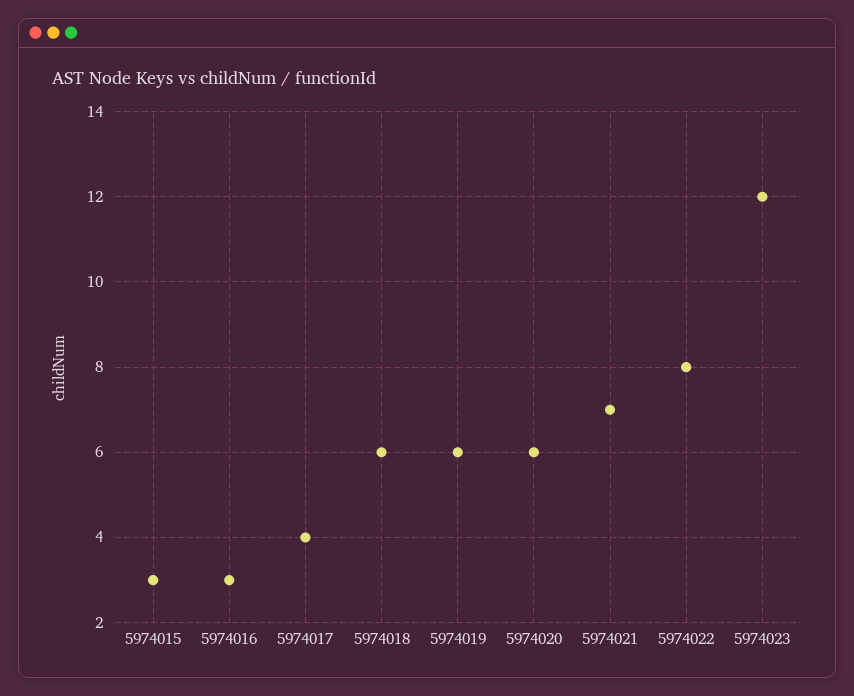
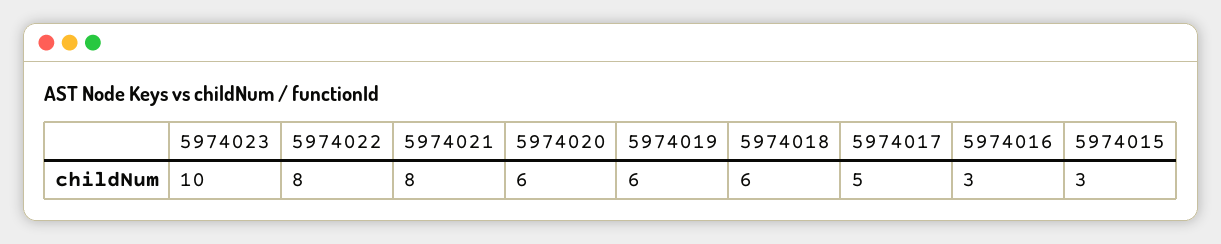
  {
    "5974015": 3,
    "5974016": 3,
-   "5974017": 4,
+   "5974017": 5,
    "5974018": 6,
    "5974019": 6,
    "5974020": 6,
-   "5974021": 7,
+   "5974021": 8,
    "5974022": 8,
-   "5974023": 12
+   "5974023": 10
  }

